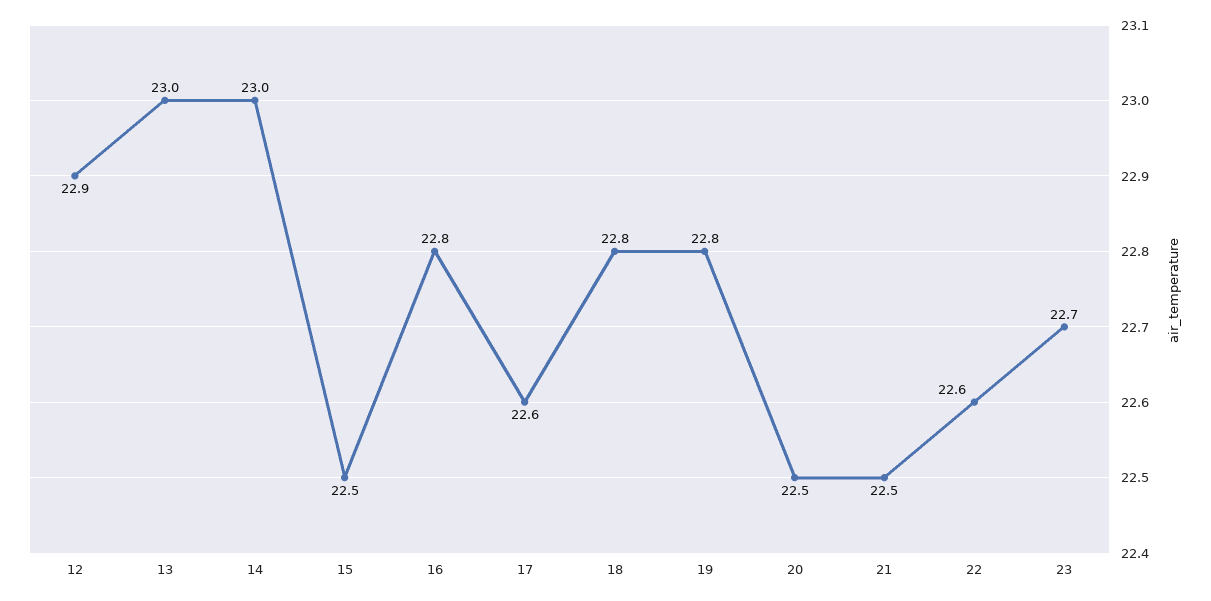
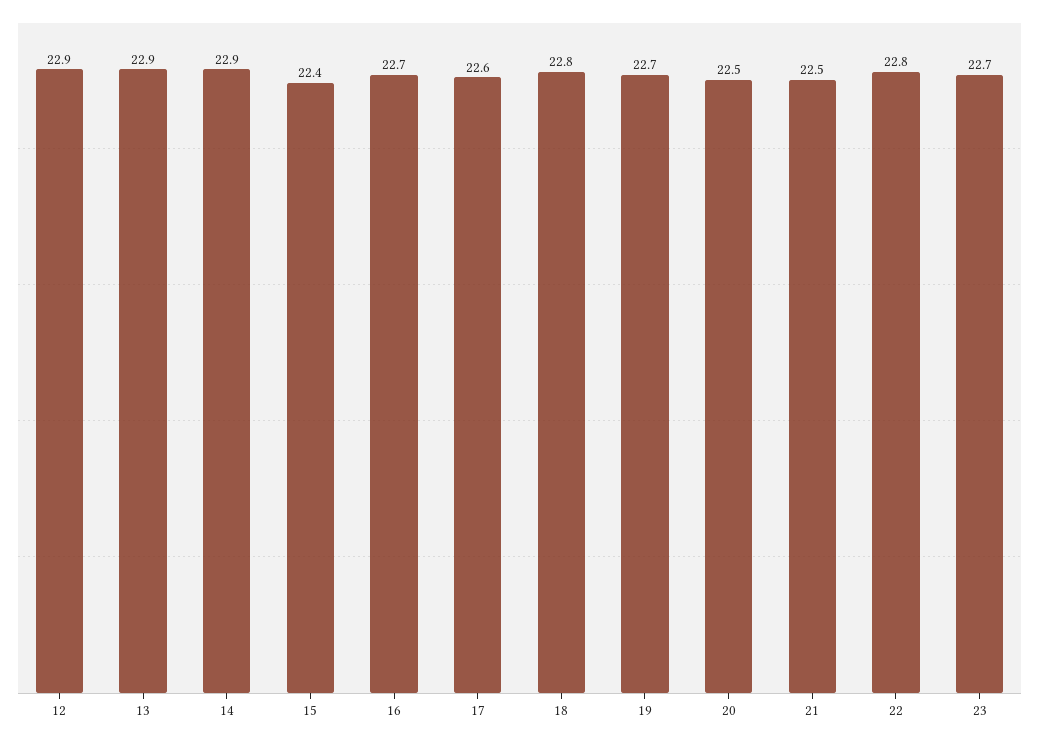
  {
    "12": 22.9,
-   "13": 23,
+   "13": 22.9,
-   "14": 23,
+   "14": 22.9,
-   "15": 22.5,
+   "15": 22.4,
-   "16": 22.8,
+   "16": 22.7,
    "17": 22.6,
    "18": 22.8,
-   "19": 22.8,
+   "19": 22.7,
    "20": 22.5,
    "21": 22.5,
-   "22": 22.6,
+   "22": 22.8,
    "23": 22.7
  }

